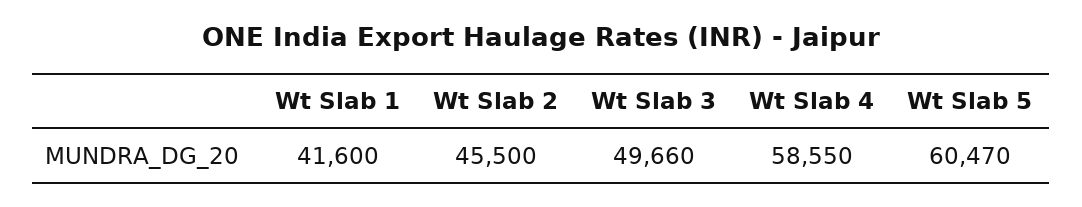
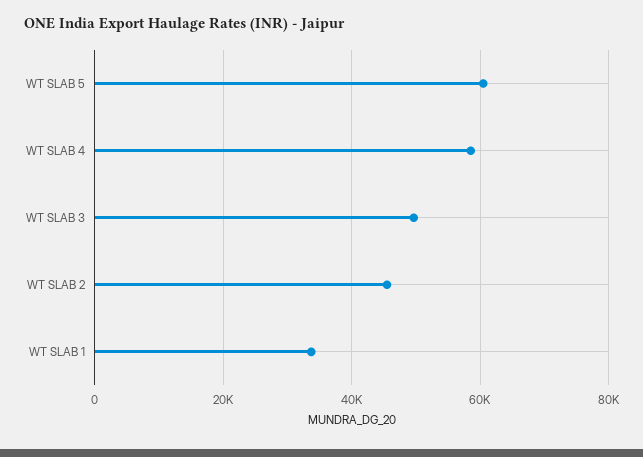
  {
-   "Wt Slab 1": 41600,
+   "Wt Slab 1": 34000,
    "Wt Slab 2": 45500,
    "Wt Slab 3": 49660,
    "Wt Slab 4": 58550,
    "Wt Slab 5": 60470
  }

